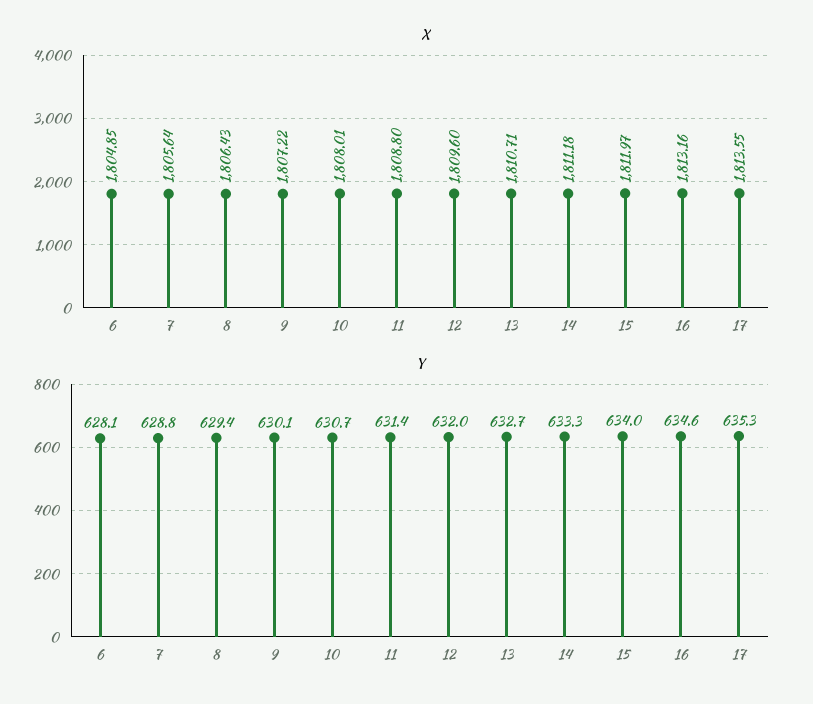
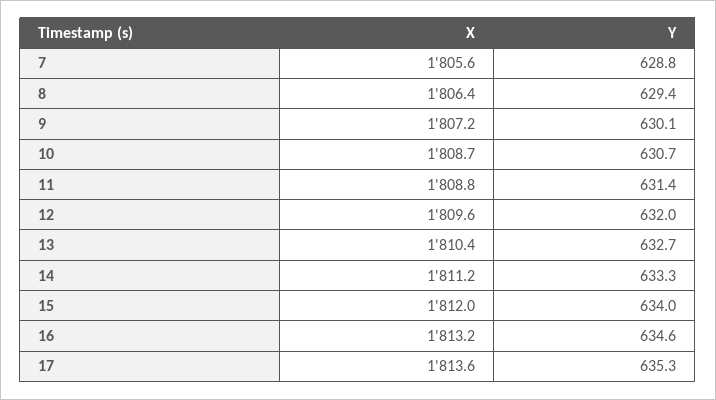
  {
    "X": {
-     "6": 1804.85,
      "7": 1805.64,
      "8": 1806.43,
      "9": 1807.22,
-     "10": 1808.01,
+     "10": 1808.7,
      "11": 1808.8,
      "12": 1809.6,
-     "13": 1810.71,
+     "13": 1810.4,
      "14": 1811.18,
      "15": 1811.97,
      "16": 1813.16,
      "17": 1813.55
    },
    "Y": {
-     "6": 628.1,
      "7": 628.8,
      "8": 629.4,
      "9": 630.1,
      "10": 630.7,
      "11": 631.4,
      "12": 632,
      "13": 632.7,
      "14": 633.3,
      "15": 634,
      "16": 634.6,
      "17": 635.3
    }
  }

